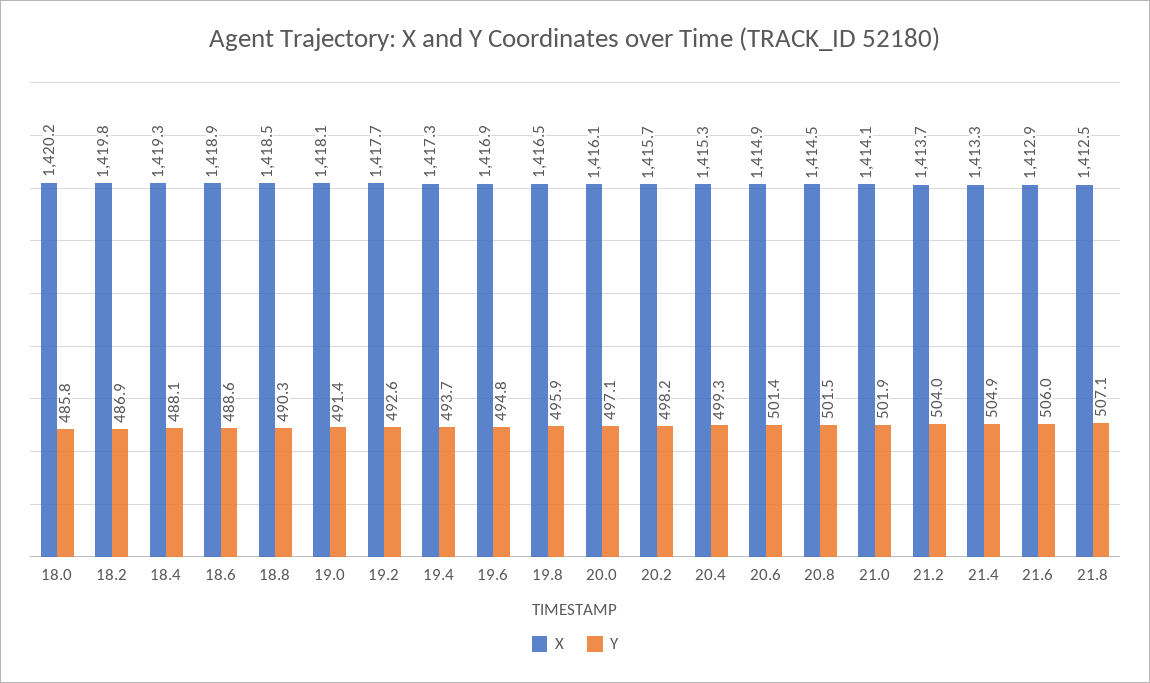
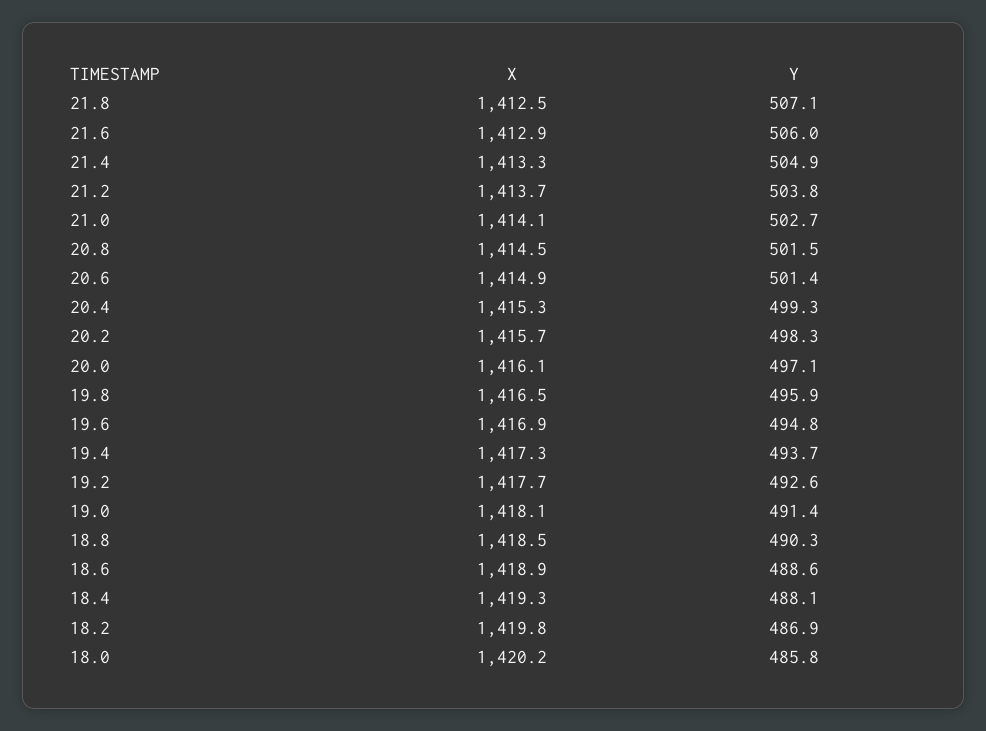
  {
    "X": {
      "18.0": 1420.2,
      "18.2": 1419.8,
      "18.4": 1419.3,
      "18.6": 1418.9,
      "18.8": 1418.5,
      "19.0": 1418.1,
      "19.2": 1417.7,
      "19.4": 1417.3,
      "19.6": 1416.9,
      "19.8": 1416.5,
      "20.0": 1416.1,
      "20.2": 1415.7,
      "20.4": 1415.3,
      "20.6": 1414.9,
      "20.8": 1414.5,
      "21.0": 1414.1,
      "21.2": 1413.7,
      "21.4": 1413.3,
      "21.6": 1412.9,
      "21.8": 1412.5
    },
    "Y": {
      "18.0": 485.8,
      "18.2": 486.9,
      "18.4": 488.1,
      "18.6": 488.6,
      "18.8": 490.3,
      "19.0": 491.4,
      "19.2": 492.6,
      "19.4": 493.7,
      "19.6": 494.8,
      "19.8": 495.9,
      "20.0": 497.1,
-     "20.2": 498.2,
+     "20.2": 498.3,
      "20.4": 499.3,
      "20.6": 501.4,
      "20.8": 501.5,
-     "21.0": 501.9,
+     "21.0": 502.7,
-     "21.2": 504,
+     "21.2": 503.8,
      "21.4": 504.9,
      "21.6": 506,
      "21.8": 507.1
    }
  }

